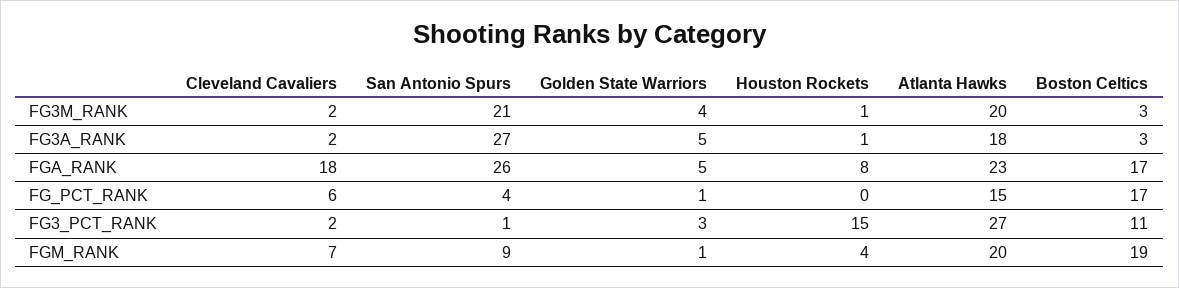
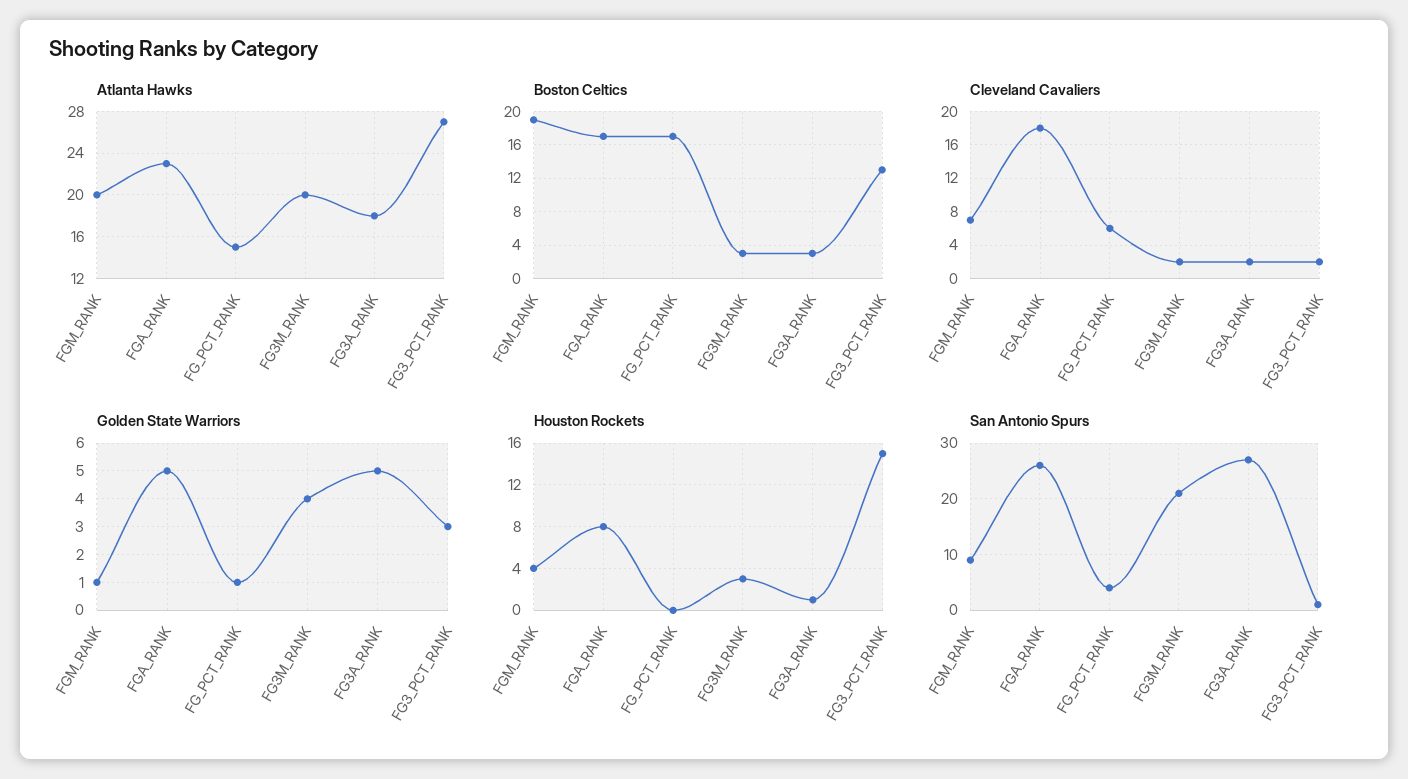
  {
    "Cleveland Cavaliers": {
      "FG3M_RANK": 2,
      "FG3A_RANK": 2,
      "FGA_RANK": 18,
      "FG_PCT_RANK": 6,
      "FG3_PCT_RANK": 2,
      "FGM_RANK": 7
    },
    "San Antonio Spurs": {
      "FG3M_RANK": 21,
      "FG3A_RANK": 27,
      "FGA_RANK": 26,
      "FG_PCT_RANK": 4,
      "FG3_PCT_RANK": 1,
      "FGM_RANK": 9
    },
    "Golden State Warriors": {
      "FG3M_RANK": 4,
      "FG3A_RANK": 5,
      "FGA_RANK": 5,
      "FG_PCT_RANK": 1,
      "FG3_PCT_RANK": 3,
      "FGM_RANK": 1
    },
    "Houston Rockets": {
-     "FG3M_RANK": 1,
+     "FG3M_RANK": 3,
      "FG3A_RANK": 1,
      "FGA_RANK": 8,
      "FG_PCT_RANK": 0,
      "FG3_PCT_RANK": 15,
      "FGM_RANK": 4
    },
    "Atlanta Hawks": {
      "FG3M_RANK": 20,
      "FG3A_RANK": 18,
      "FGA_RANK": 23,
      "FG_PCT_RANK": 15,
      "FG3_PCT_RANK": 27,
      "FGM_RANK": 20
    },
    "Boston Celtics": {
      "FG3M_RANK": 3,
      "FG3A_RANK": 3,
      "FGA_RANK": 17,
      "FG_PCT_RANK": 17,
-     "FG3_PCT_RANK": 11,
+     "FG3_PCT_RANK": 13,
      "FGM_RANK": 19
    }
  }

